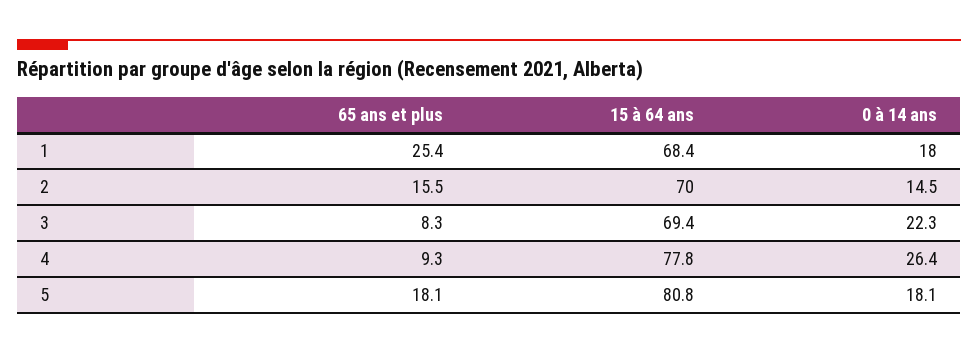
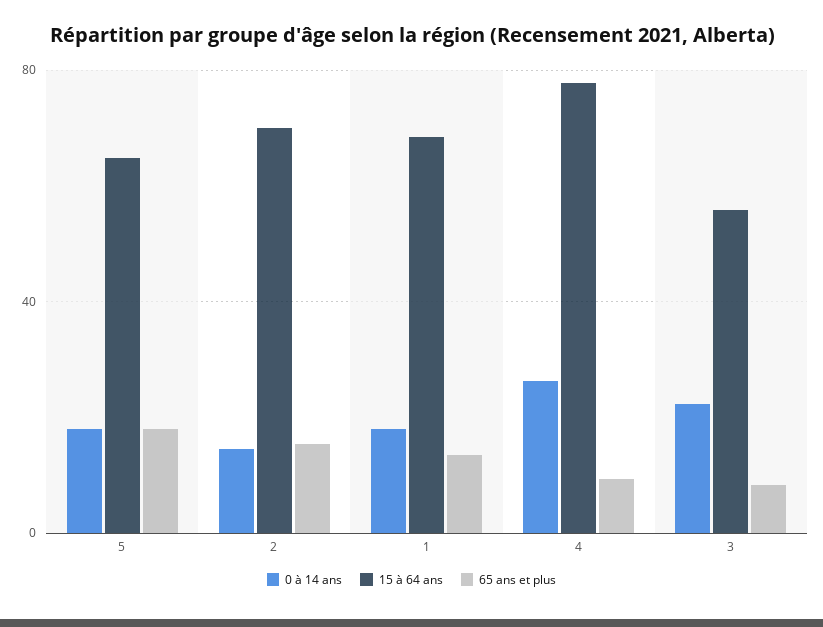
  {
    "65 ans et plus": {
-     "1": 25.4,
+     "1": 15,
      "2": 15.5,
      "3": 8.3,
      "4": 9.3,
      "5": 18.1
    },
    "15 à 64 ans": {
      "1": 68.4,
      "2": 70,
-     "3": 69.4,
+     "3": 55,
      "4": 77.8,
-     "5": 80.8
+     "5": 65
    },
    "0 à 14 ans": {
      "1": 18,
      "2": 14.5,
      "3": 22.3,
      "4": 26.4,
      "5": 18.1
    }
  }

